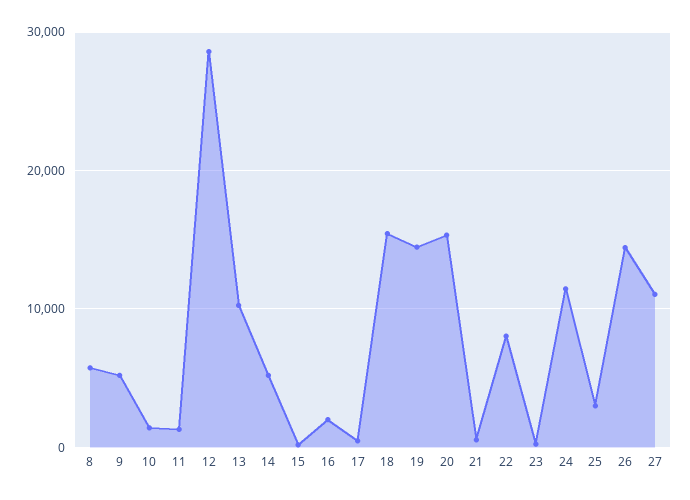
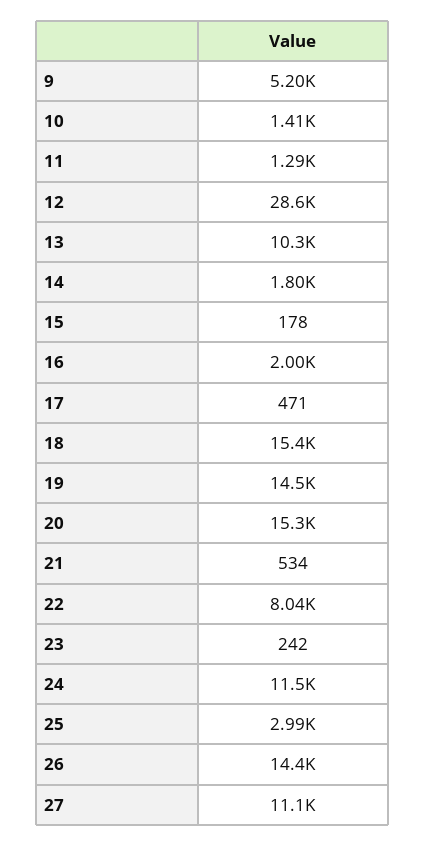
  {
-   "8": 6000,
    "9": 5200,
    "10": 1410,
    "11": 1290,
    "12": 28600,
    "13": 10300,
-   "14": 5000,
+   "14": 1800,
    "15": 178,
    "16": 2000,
    "17": 471,
    "18": 15400,
    "19": 14500,
    "20": 15300,
    "21": 534,
    "22": 8040,
    "23": 242,
    "24": 11500,
    "25": 2990,
    "26": 14400,
    "27": 11100
  }

